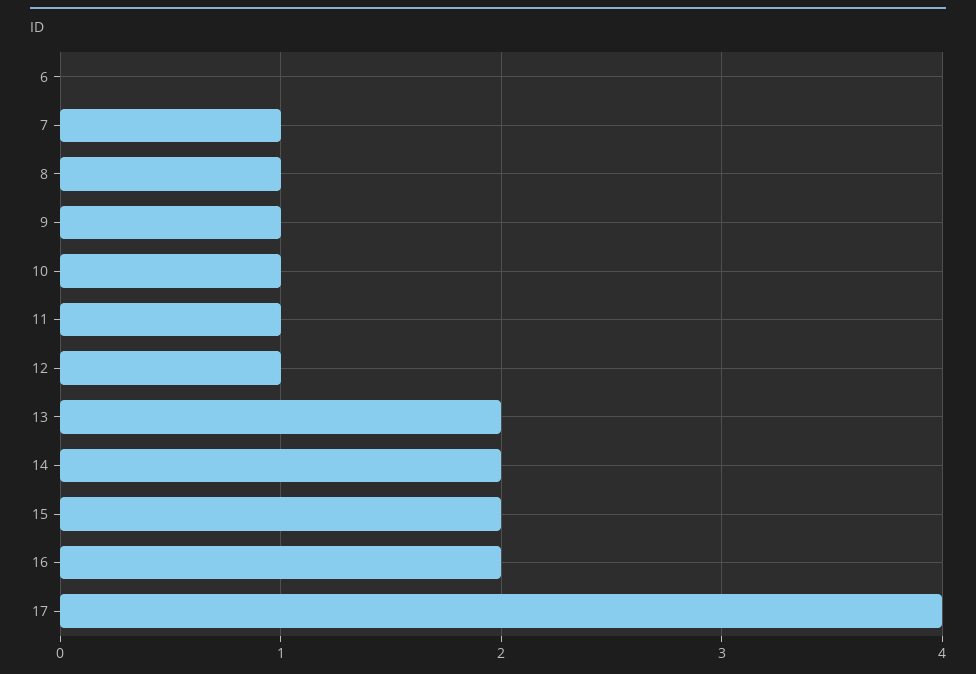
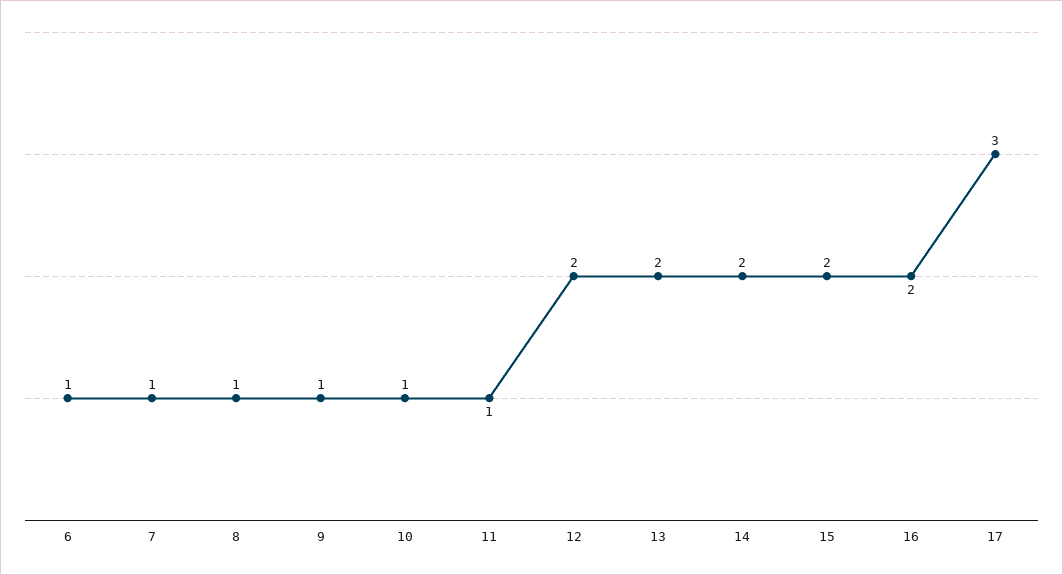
  {
-   "6": 0,
+   "6": 1,
    "7": 1,
    "8": 1,
    "9": 1,
    "10": 1,
    "11": 1,
-   "12": 1,
+   "12": 2,
    "13": 2,
    "14": 2,
    "15": 2,
    "16": 2,
-   "17": 4
+   "17": 3
  }

